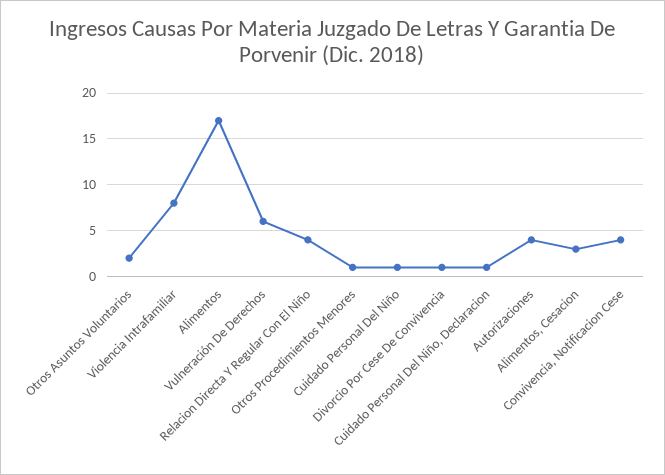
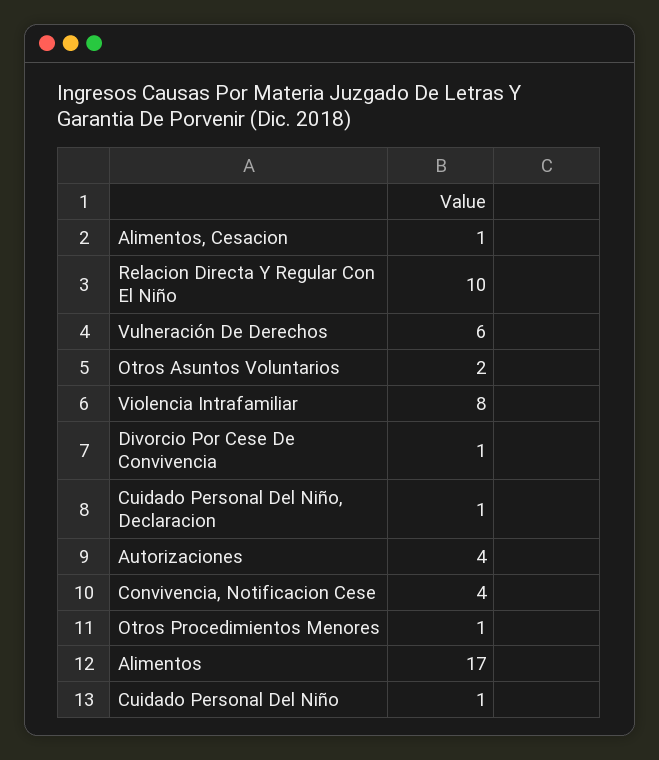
  {
    "Otros Asuntos Voluntarios": 2,
    "Violencia Intrafamiliar": 8,
    "Alimentos": 17,
    "Vulneración De Derechos": 6,
-   "Relacion Directa Y Regular Con El Niño": 4,
+   "Relacion Directa Y Regular Con El Niño": 10,
    "Otros Procedimientos Menores": 1,
    "Cuidado Personal Del Niño": 1,
    "Divorcio Por Cese De Convivencia": 1,
    "Cuidado Personal Del Niño, Declaracion": 1,
    "Autorizaciones": 4,
-   "Alimentos, Cesacion": 3,
+   "Alimentos, Cesacion": 1,
    "Convivencia, Notificacion Cese": 4
  }

